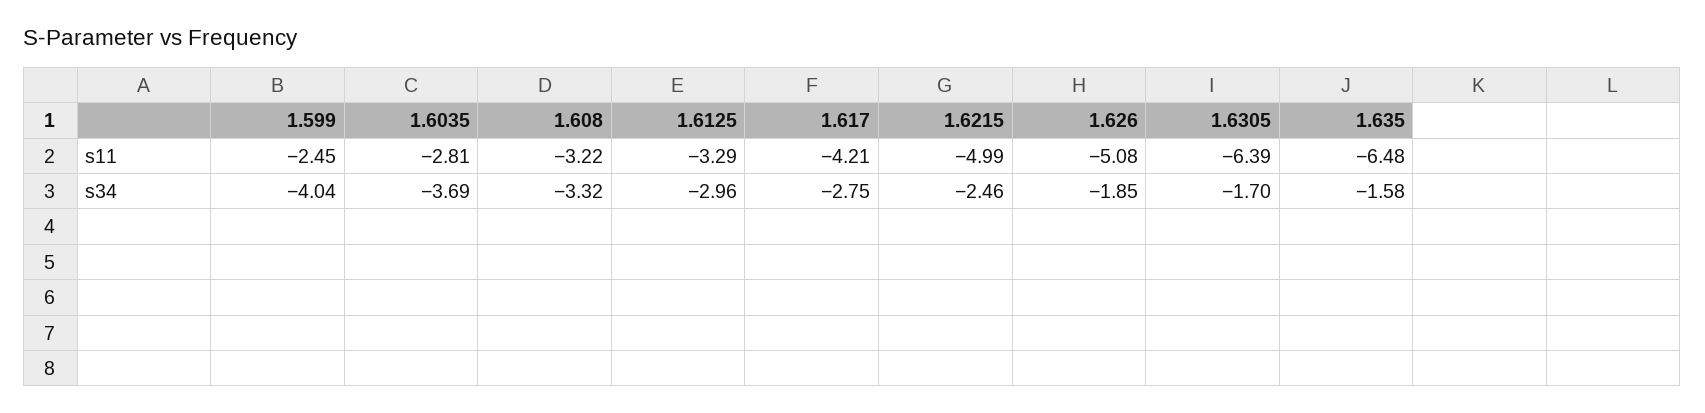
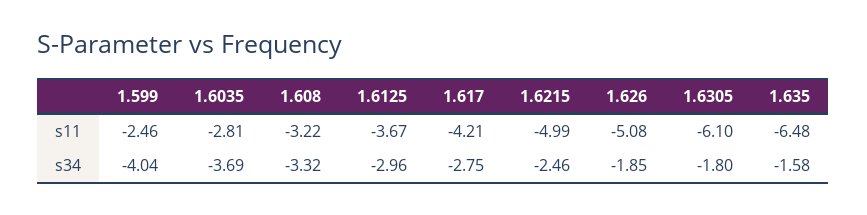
  {
    "1.599": {
-     "s11": -2.45,
+     "s11": -2.46,
      "s34": -4.04
    },
    "1.6035": {
      "s11": -2.81,
      "s34": -3.69
    },
    "1.608": {
      "s11": -3.22,
      "s34": -3.32
    },
    "1.6125": {
-     "s11": -3.29,
+     "s11": -3.67,
      "s34": -2.96
    },
    "1.617": {
      "s11": -4.21,
      "s34": -2.75
    },
    "1.6215": {
      "s11": -4.99,
      "s34": -2.46
    },
    "1.626": {
      "s11": -5.08,
      "s34": -1.85
    },
    "1.6305": {
-     "s11": -6.39,
+     "s11": -6.1,
-     "s34": -1.7
+     "s34": -1.8
    },
    "1.635": {
      "s11": -6.48,
      "s34": -1.58
    }
  }

